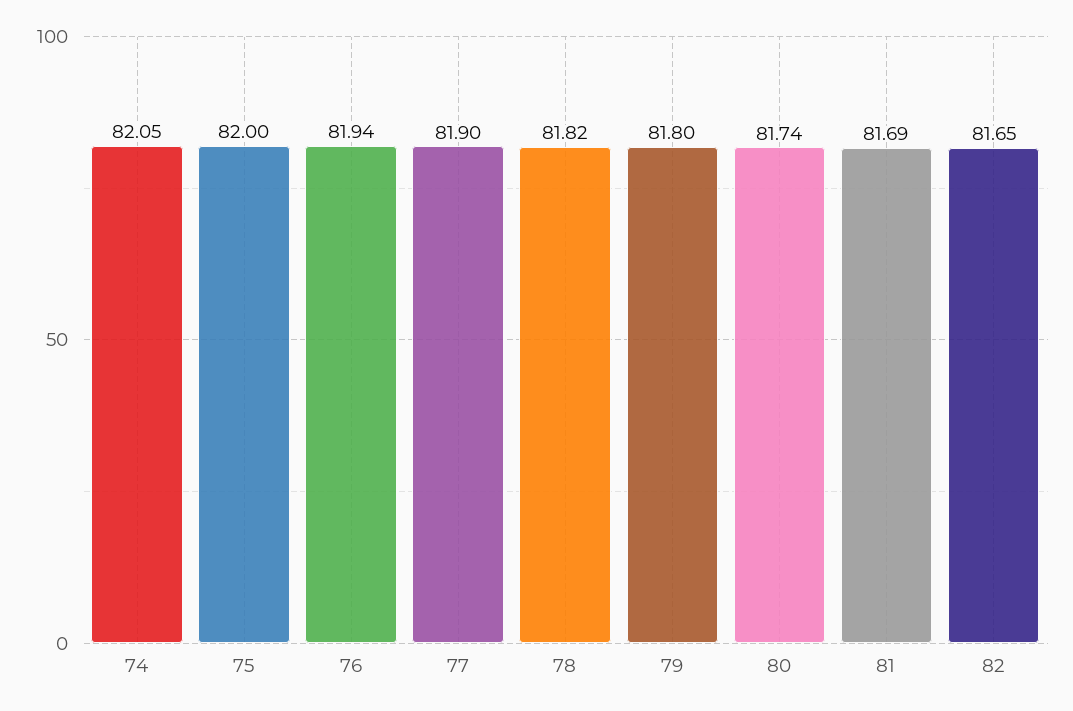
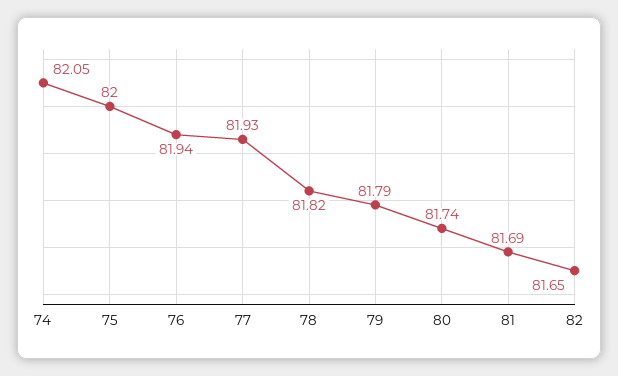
  {
    "74": 82.05,
    "75": 82,
    "76": 81.94,
-   "77": 81.9,
+   "77": 81.93,
    "78": 81.82,
-   "79": 81.8,
+   "79": 81.79,
    "80": 81.74,
    "81": 81.69,
    "82": 81.65
  }

